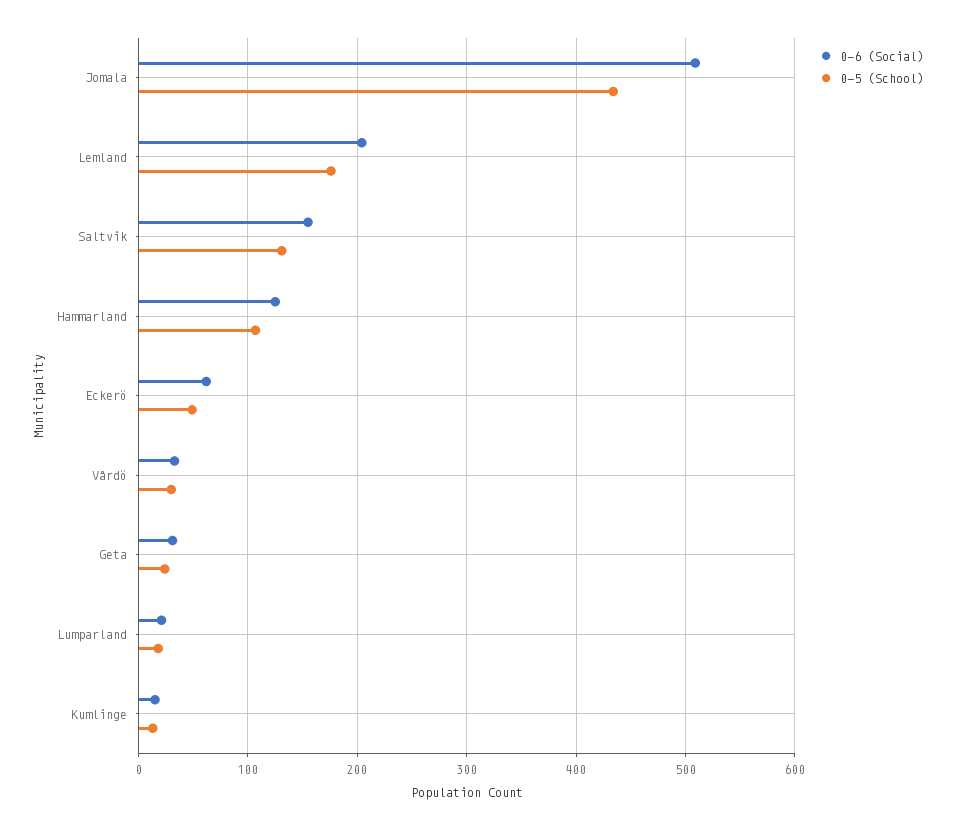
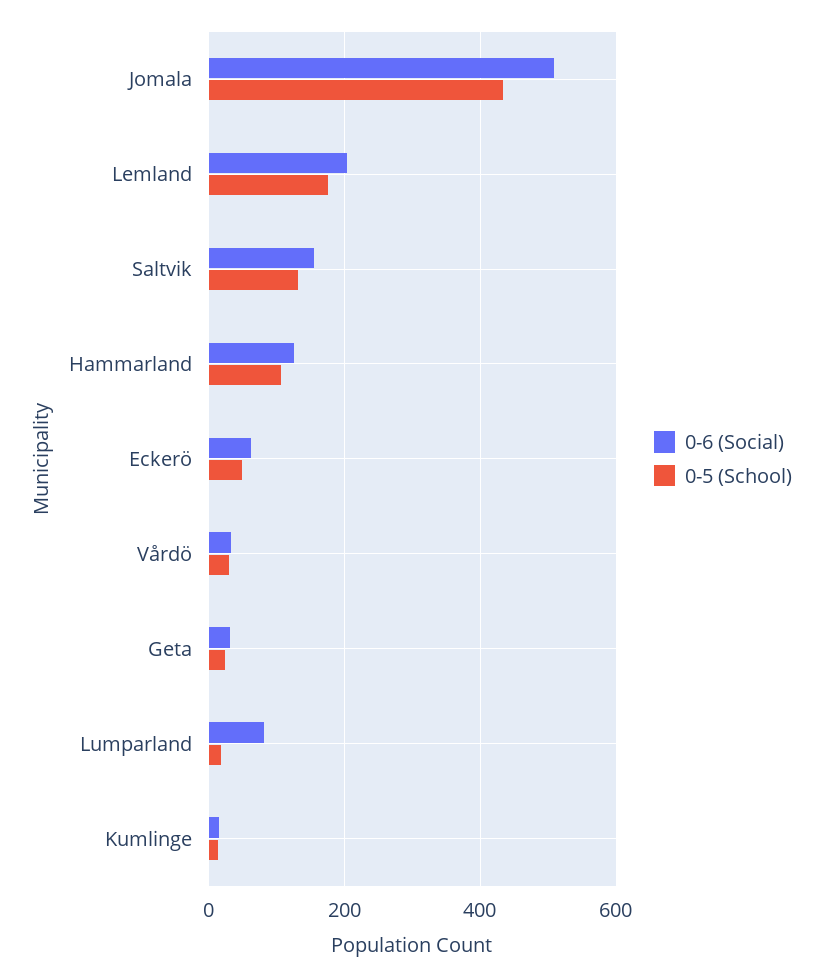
  {
    "0-6 (Social)": {
      "Jomala": 510,
      "Lemland": 200,
      "Saltvik": 160,
      "Hammarland": 130,
      "Eckerö": 60,
      "Vårdö": 30,
      "Geta": 30,
-     "Lumparland": 20,
+     "Lumparland": 80,
      "Kumlinge": 20
    },
    "0-5 (School)": {
      "Jomala": 430,
      "Lemland": 180,
      "Saltvik": 130,
      "Hammarland": 110,
      "Eckerö": 50,
      "Vårdö": 30,
      "Geta": 20,
      "Lumparland": 20,
      "Kumlinge": 10
    }
  }

